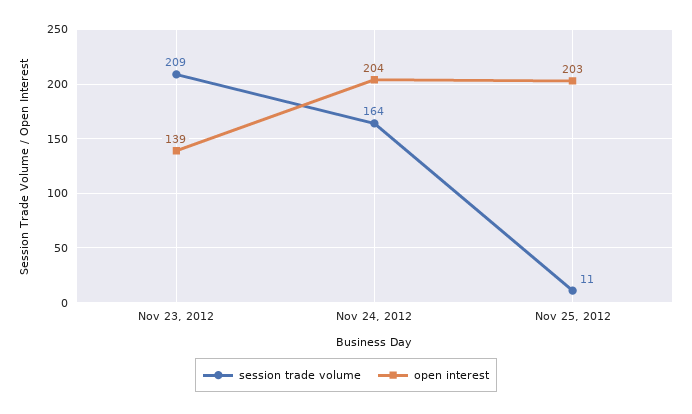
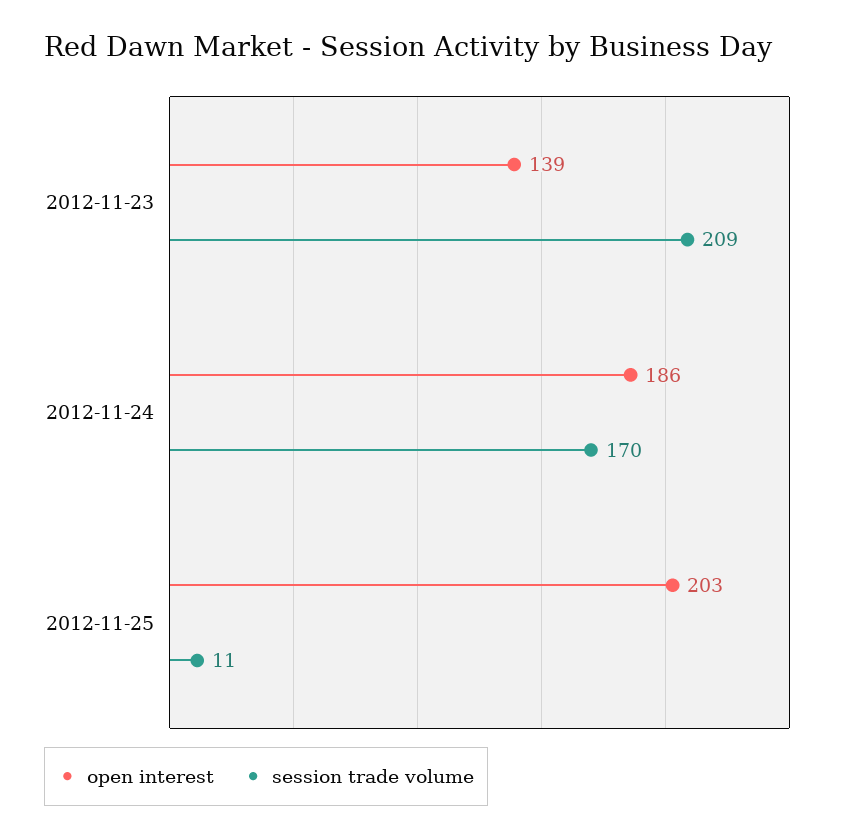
  {
    "session trade volume": {
      "Nov 23, 2012": 209,
-     "Nov 24, 2012": 164,
+     "Nov 24, 2012": 170,
      "Nov 25, 2012": 11
    },
    "open interest": {
      "Nov 23, 2012": 139,
-     "Nov 24, 2012": 204,
+     "Nov 24, 2012": 186,
      "Nov 25, 2012": 203
    }
  }

